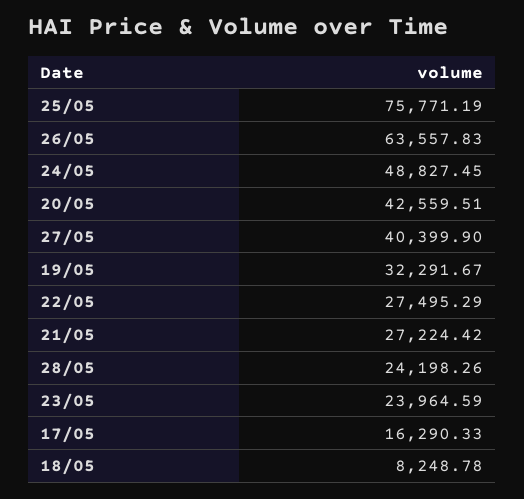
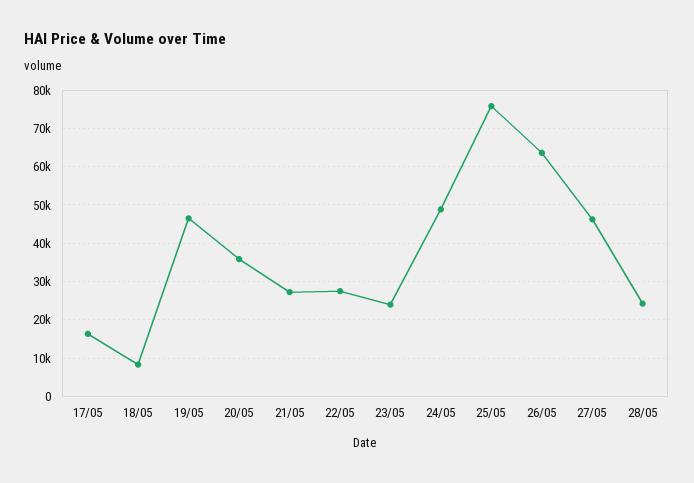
  {
    "25/05": 75771.19,
    "26/05": 63557.83,
    "24/05": 48827.45,
-   "20/05": 42559.51,
+   "20/05": 36000,
-   "27/05": 40399.9,
+   "27/05": 46000,
-   "19/05": 32291.67,
+   "19/05": 46000,
    "22/05": 27495.29,
    "21/05": 27224.42,
    "28/05": 24198.26,
    "23/05": 23964.59,
    "17/05": 16290.33,
    "18/05": 8248.78
  }

